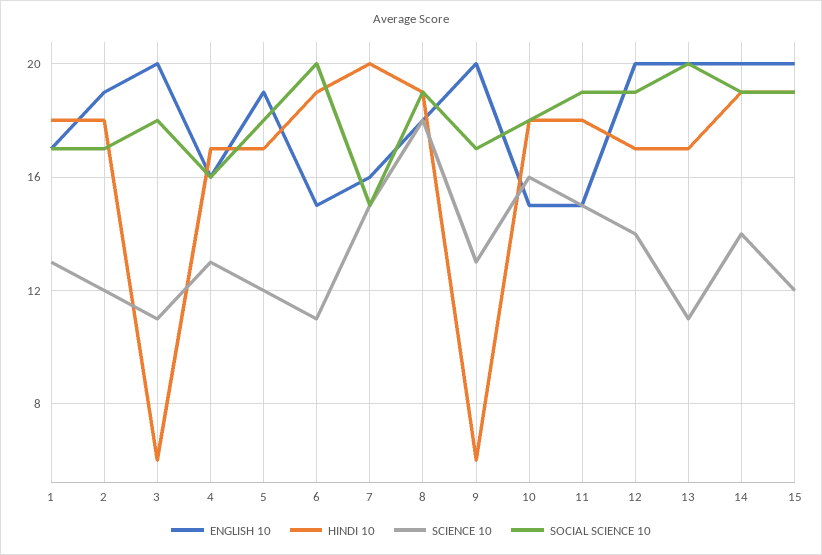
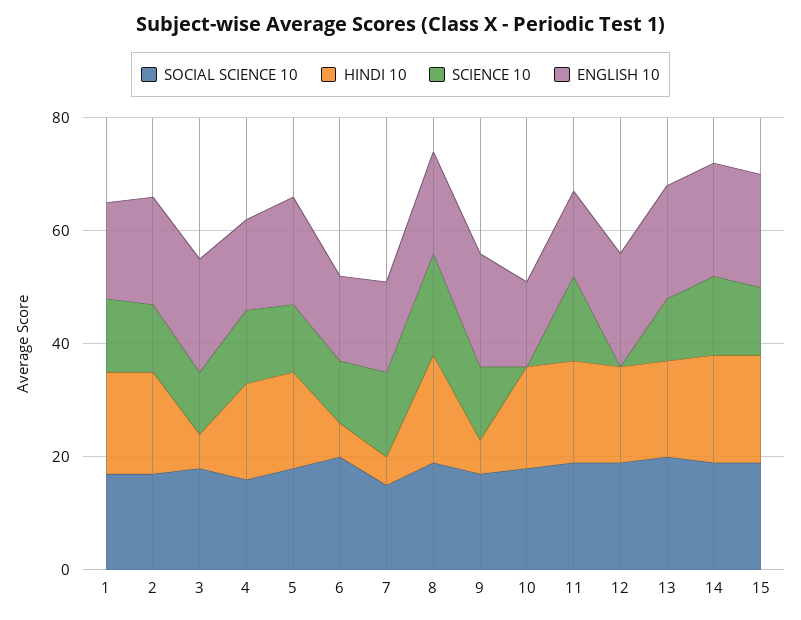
  {
    "ENGLISH 10": {
      "1": 17,
      "2": 19,
      "3": 20,
      "4": 16,
      "5": 19,
      "6": 15,
      "7": 16,
      "8": 18,
      "9": 20,
      "10": 15,
      "11": 15,
      "12": 20,
      "13": 20,
      "14": 20,
      "15": 20
    },
    "HINDI 10": {
      "1": 18,
      "2": 18,
      "3": 6,
      "4": 17,
      "5": 17,
-     "6": 19,
+     "6": 5,
-     "7": 20,
+     "7": 5,
      "8": 19,
      "9": 6,
      "10": 18,
      "11": 18,
      "12": 17,
      "13": 17,
      "14": 19,
      "15": 19
    },
    "SCIENCE 10": {
      "1": 13,
      "2": 12,
      "3": 11,
      "4": 13,
      "5": 12,
      "6": 11,
      "7": 15,
      "8": 18,
      "9": 13,
-     "10": 16,
+     "10": 0,
      "11": 15,
-     "12": 14,
+     "12": 0,
      "13": 11,
      "14": 14,
      "15": 12
    },
    "SOCIAL SCIENCE 10": {
      "1": 17,
      "2": 17,
      "3": 18,
      "4": 16,
      "5": 18,
      "6": 20,
      "7": 15,
      "8": 19,
      "9": 17,
      "10": 18,
      "11": 19,
      "12": 19,
      "13": 20,
      "14": 19,
      "15": 19
    }
  }

